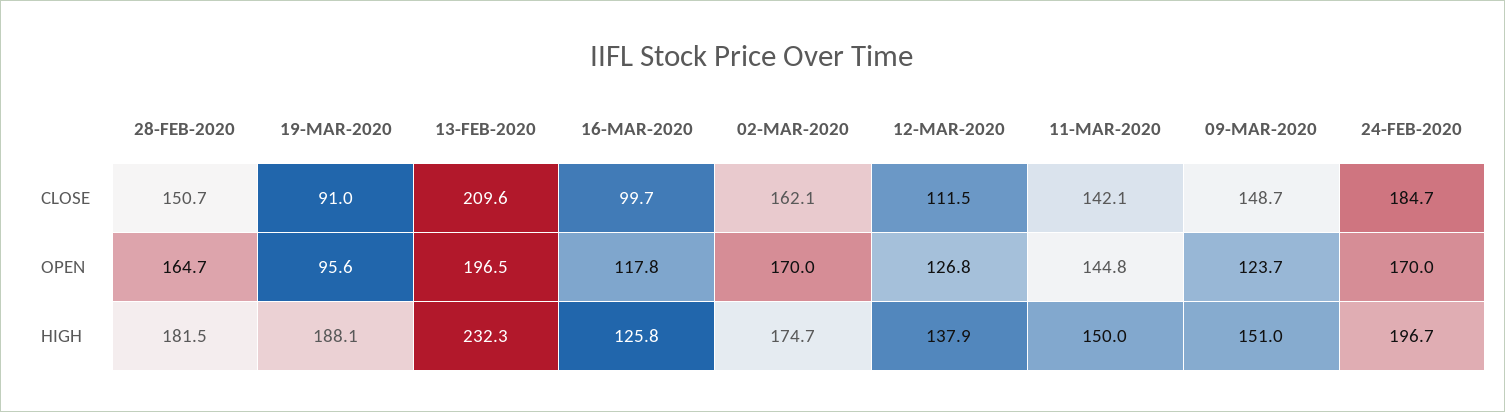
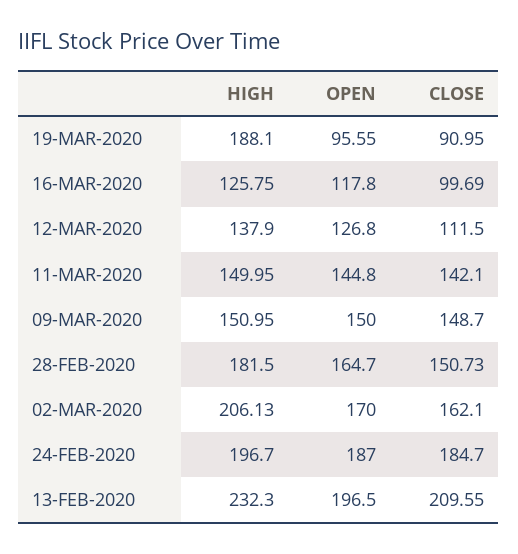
  {
    "28-FEB-2020": {
      "CLOSE": 150.73,
      "OPEN": 164.7,
      "HIGH": 181.5
    },
    "19-MAR-2020": {
      "CLOSE": 90.95,
      "OPEN": 95.55,
      "HIGH": 188.1
    },
    "13-FEB-2020": {
      "CLOSE": 209.55,
      "OPEN": 196.5,
      "HIGH": 232.3
    },
    "16-MAR-2020": {
      "CLOSE": 99.69,
      "OPEN": 117.8,
      "HIGH": 125.75
    },
    "02-MAR-2020": {
      "CLOSE": 162.1,
      "OPEN": 170,
-     "HIGH": 174.7
+     "HIGH": 206.13
    },
    "12-MAR-2020": {
      "CLOSE": 111.5,
      "OPEN": 126.8,
      "HIGH": 137.9
    },
    "11-MAR-2020": {
      "CLOSE": 142.1,
      "OPEN": 144.8,
      "HIGH": 149.95
    },
    "09-MAR-2020": {
      "CLOSE": 148.7,
-     "OPEN": 123.7,
+     "OPEN": 150,
      "HIGH": 150.95
    },
    "24-FEB-2020": {
      "CLOSE": 184.7,
-     "OPEN": 170,
+     "OPEN": 187,
      "HIGH": 196.7
    }
  }

